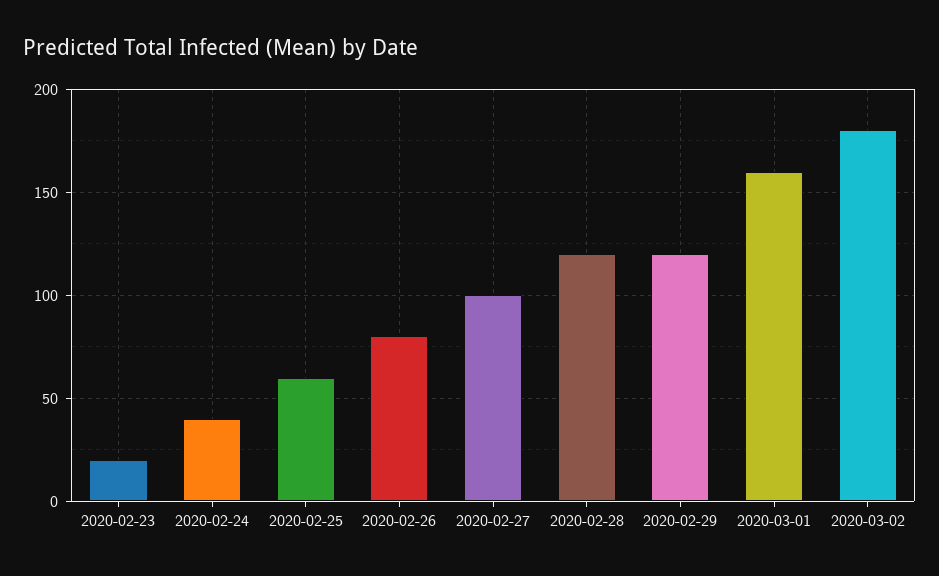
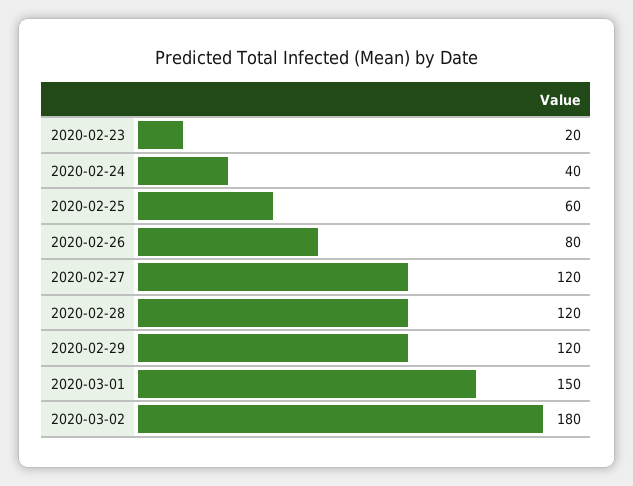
  {
    "2020-02-23": 20,
    "2020-02-24": 40,
    "2020-02-25": 60,
    "2020-02-26": 80,
-   "2020-02-27": 100,
+   "2020-02-27": 120,
    "2020-02-28": 120,
    "2020-02-29": 120,
-   "2020-03-01": 160,
+   "2020-03-01": 150,
    "2020-03-02": 180
  }

